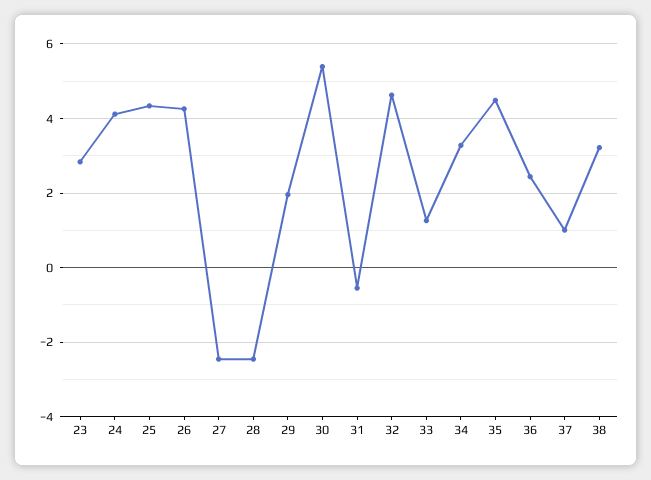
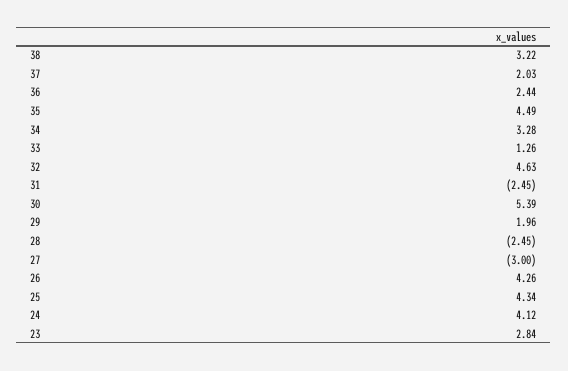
  {
    "23": 2.84,
    "24": 4.12,
    "25": 4.34,
    "26": 4.26,
-   "27": -2.4,
+   "27": -3,
    "28": -2.45,
    "29": 1.96,
    "30": 5.39,
-   "31": -0.6,
+   "31": -2.45,
    "32": 4.63,
    "33": 1.26,
    "34": 3.28,
    "35": 4.49,
    "36": 2.44,
-   "37": 1,
+   "37": 2.03,
    "38": 3.22
  }

